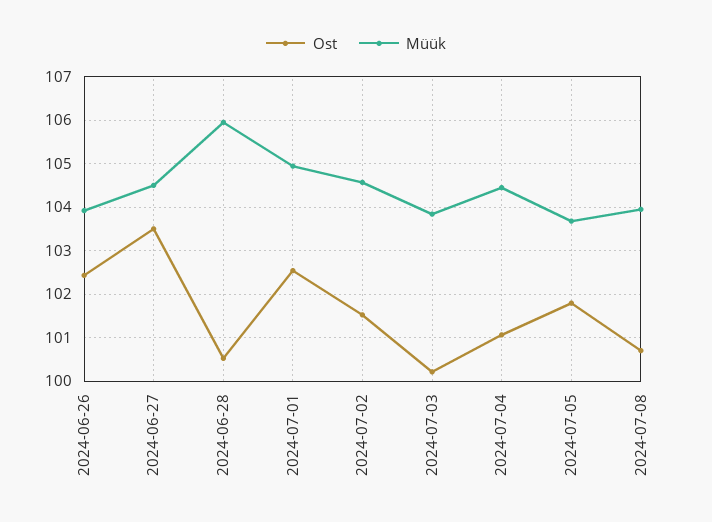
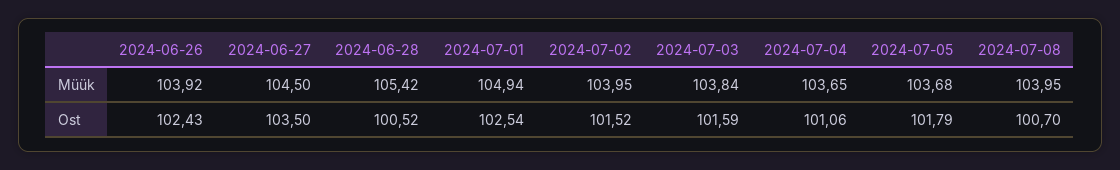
  {
    "Ost": {
      "2024-06-26": 102.43,
      "2024-06-27": 103.5,
      "2024-06-28": 100.52,
      "2024-07-01": 102.54,
      "2024-07-02": 101.52,
-     "2024-07-03": 100.2,
+     "2024-07-03": 101.59,
      "2024-07-04": 101.06,
      "2024-07-05": 101.79,
      "2024-07-08": 100.7
    },
    "Müük": {
      "2024-06-26": 103.92,
      "2024-06-27": 104.5,
-     "2024-06-28": 106,
+     "2024-06-28": 105.42,
      "2024-07-01": 104.94,
-     "2024-07-02": 104.6,
+     "2024-07-02": 103.95,
      "2024-07-03": 103.84,
-     "2024-07-04": 104.4,
+     "2024-07-04": 103.65,
      "2024-07-05": 103.68,
      "2024-07-08": 103.95
    }
  }

